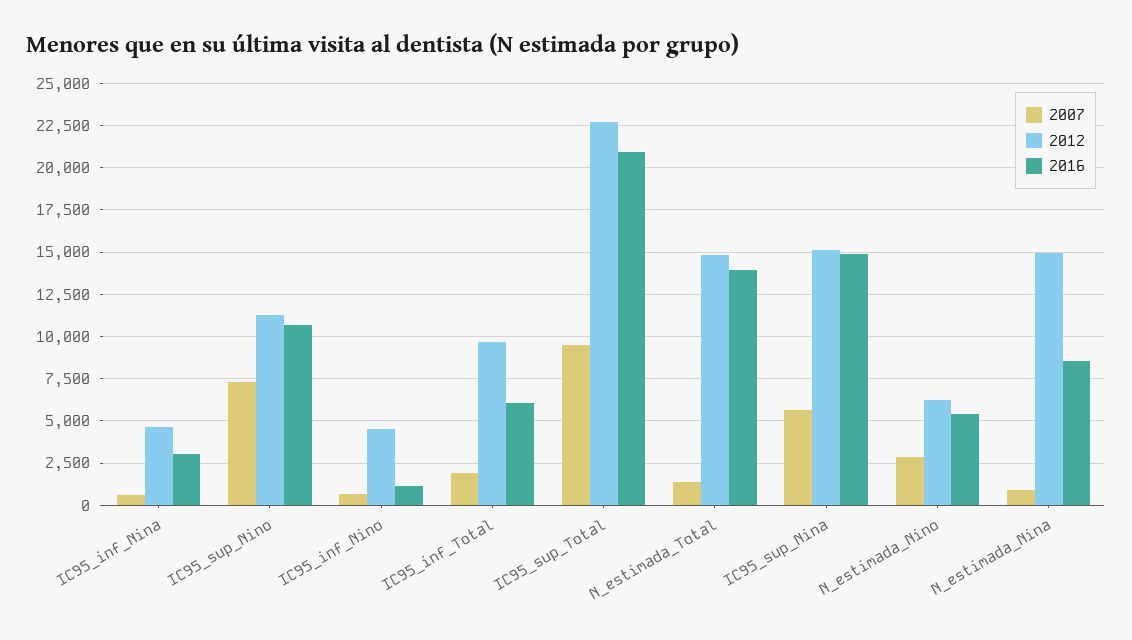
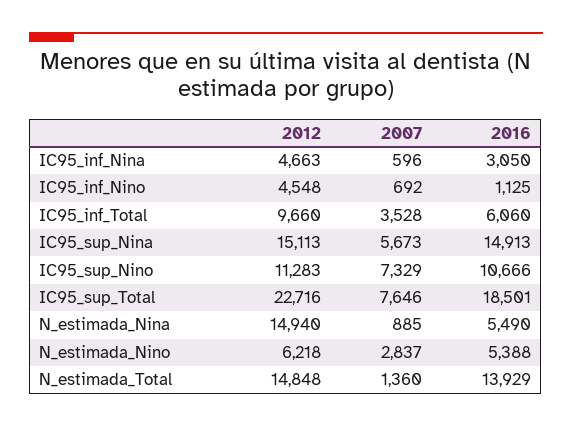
  {
    "2007": {
      "IC95_inf_Nina": 596,
      "IC95_sup_Nino": 7329,
      "IC95_inf_Nino": 692,
-     "IC95_inf_Total": 2000,
+     "IC95_inf_Total": 3528,
-     "IC95_sup_Total": 9500,
+     "IC95_sup_Total": 7646,
      "N_estimada_Total": 1360,
      "IC95_sup_Nina": 5673,
      "N_estimada_Nino": 2837,
      "N_estimada_Nina": 885
    },
    "2012": {
      "IC95_inf_Nina": 4663,
      "IC95_sup_Nino": 11283,
      "IC95_inf_Nino": 4548,
      "IC95_inf_Total": 9660,
      "IC95_sup_Total": 22716,
      "N_estimada_Total": 14848,
      "IC95_sup_Nina": 15113,
      "N_estimada_Nino": 6218,
      "N_estimada_Nina": 14940
    },
    "2016": {
      "IC95_inf_Nina": 3050,
      "IC95_sup_Nino": 10666,
      "IC95_inf_Nino": 1125,
      "IC95_inf_Total": 6060,
-     "IC95_sup_Total": 21000,
+     "IC95_sup_Total": 18501,
      "N_estimada_Total": 13929,
      "IC95_sup_Nina": 14913,
      "N_estimada_Nino": 5388,
-     "N_estimada_Nina": 8500
+     "N_estimada_Nina": 5490
    }
  }

